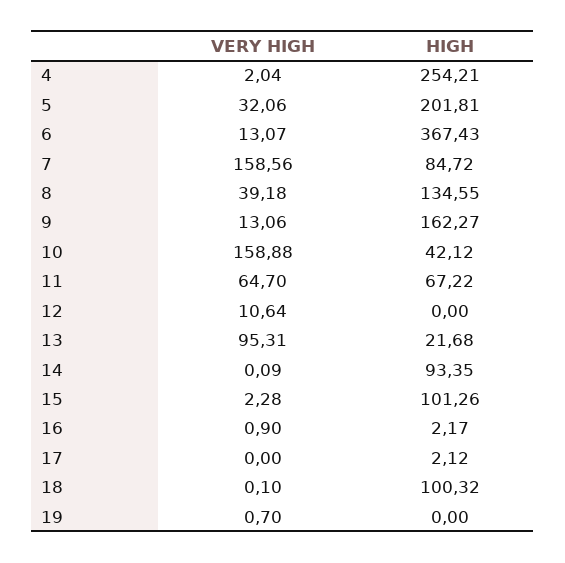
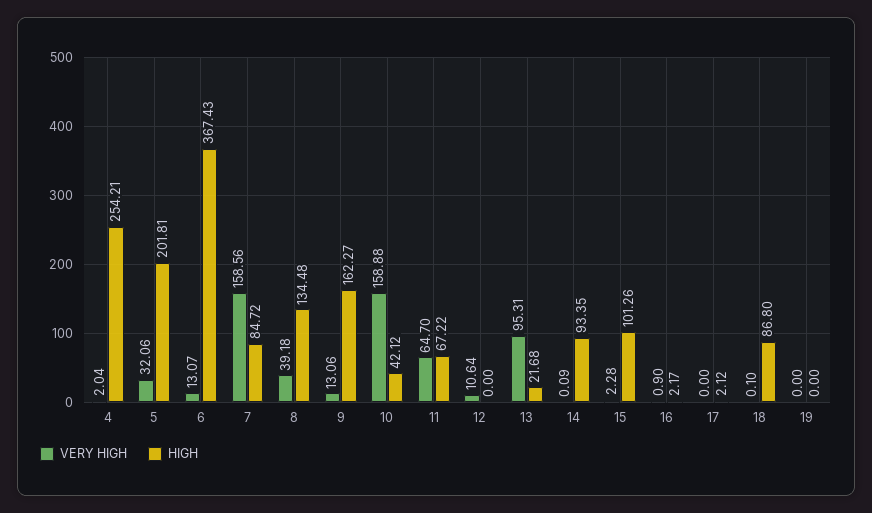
  {
    "VERY HIGH": {
      "4": 2.04,
      "5": 32.06,
      "6": 13.07,
      "7": 158.56,
      "8": 39.18,
      "9": 13.06,
      "10": 158.88,
      "11": 64.7,
      "12": 10.64,
      "13": 95.31,
      "14": 0.09,
      "15": 2.28,
      "16": 0.9,
      "17": 0,
      "18": 0.1,
-     "19": 0.7
+     "19": 0
    },
    "HIGH": {
      "4": 254.21,
      "5": 201.81,
      "6": 367.43,
      "7": 84.72,
-     "8": 134.55,
+     "8": 134.48,
      "9": 162.27,
      "10": 42.12,
      "11": 67.22,
      "12": 0,
      "13": 21.68,
      "14": 93.35,
      "15": 101.26,
      "16": 2.17,
      "17": 2.12,
-     "18": 100.32,
+     "18": 86.8,
      "19": 0
    }
  }

